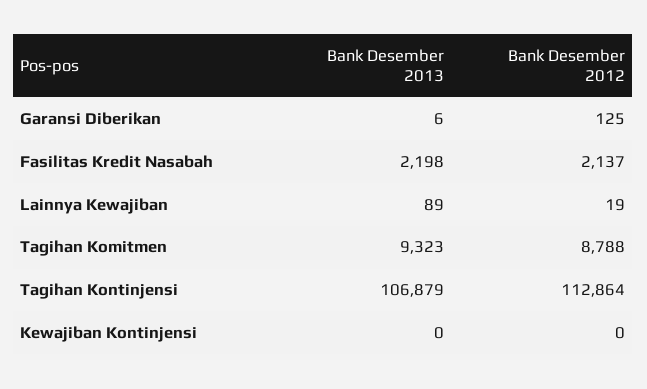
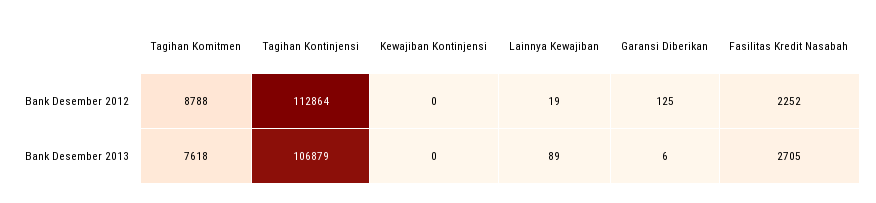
  {
    "Bank Desember 2013": {
      "Garansi Diberikan": 6,
-     "Fasilitas Kredit Nasabah": 2198,
+     "Fasilitas Kredit Nasabah": 2705,
      "Lainnya Kewajiban": 89,
-     "Tagihan Komitmen": 9323,
+     "Tagihan Komitmen": 7618,
      "Tagihan Kontinjensi": 106879,
      "Kewajiban Kontinjensi": 0
    },
    "Bank Desember 2012": {
      "Garansi Diberikan": 125,
-     "Fasilitas Kredit Nasabah": 2137,
+     "Fasilitas Kredit Nasabah": 2252,
      "Lainnya Kewajiban": 19,
      "Tagihan Komitmen": 8788,
      "Tagihan Kontinjensi": 112864,
      "Kewajiban Kontinjensi": 0
    }
  }

